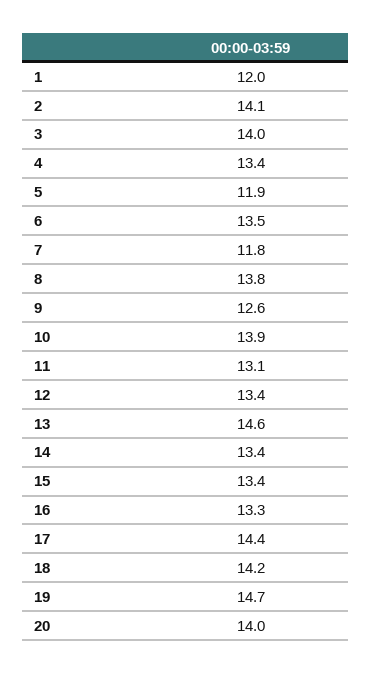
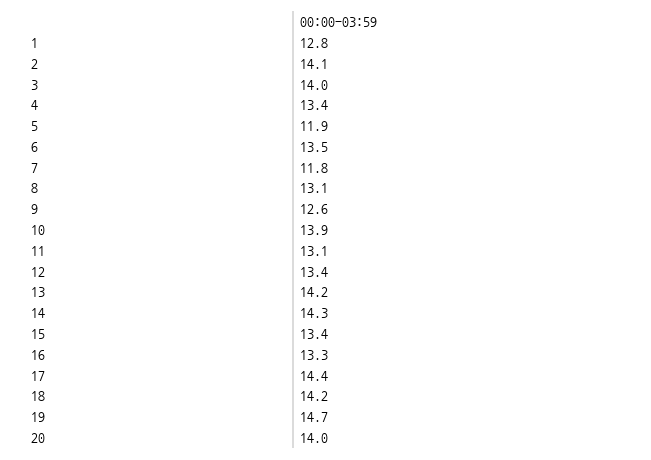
  {
-   "1": 12,
+   "1": 12.8,
    "2": 14.1,
    "3": 14,
    "4": 13.4,
    "5": 11.9,
    "6": 13.5,
    "7": 11.8,
-   "8": 13.8,
+   "8": 13.1,
    "9": 12.6,
    "10": 13.9,
    "11": 13.1,
    "12": 13.4,
-   "13": 14.6,
+   "13": 14.2,
-   "14": 13.4,
+   "14": 14.3,
    "15": 13.4,
    "16": 13.3,
    "17": 14.4,
    "18": 14.2,
    "19": 14.7,
    "20": 14
  }

